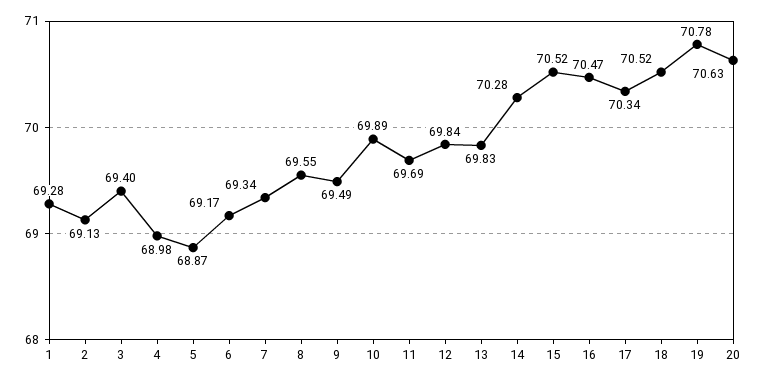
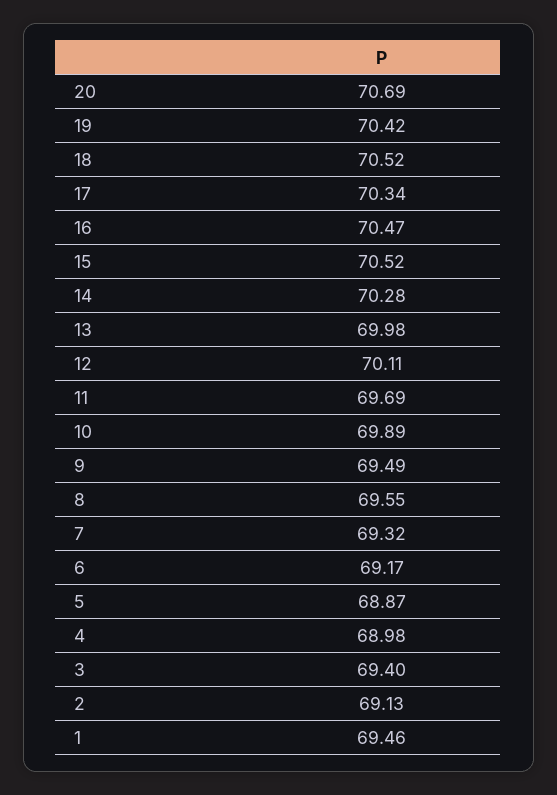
  {
-   "1": 69.28,
+   "1": 69.46,
    "2": 69.13,
    "3": 69.4,
    "4": 68.98,
    "5": 68.87,
    "6": 69.17,
-   "7": 69.34,
+   "7": 69.32,
    "8": 69.55,
    "9": 69.49,
    "10": 69.89,
    "11": 69.69,
-   "12": 69.84,
+   "12": 70.11,
-   "13": 69.83,
+   "13": 69.98,
    "14": 70.28,
    "15": 70.52,
    "16": 70.47,
    "17": 70.34,
    "18": 70.52,
-   "19": 70.78,
+   "19": 70.42,
-   "20": 70.63
+   "20": 70.69
  }

